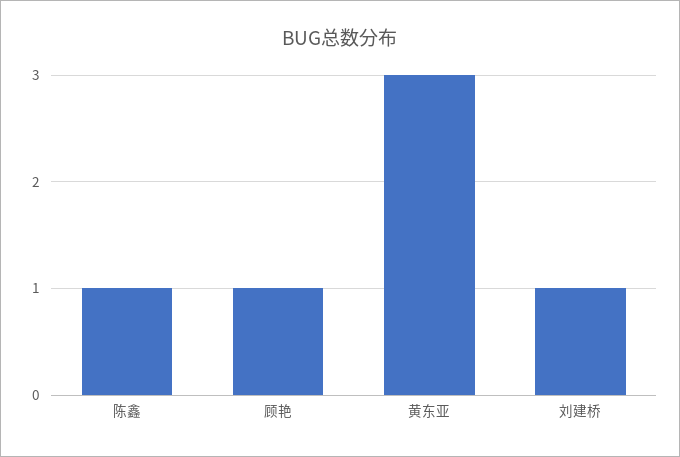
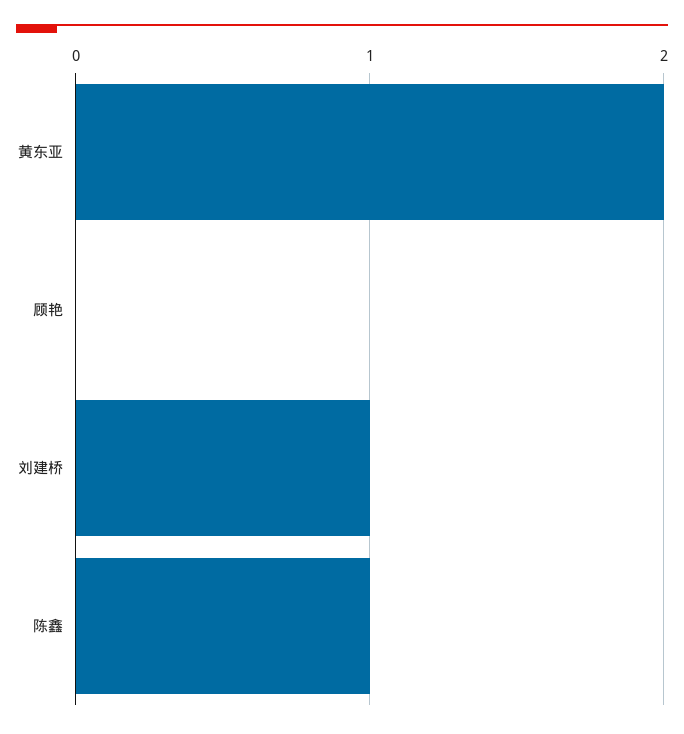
  {
    "陈鑫": 1,
-   "顾艳": 1,
+   "顾艳": 0,
-   "黄东亚": 3,
+   "黄东亚": 2,
    "刘建桥": 1
  }

